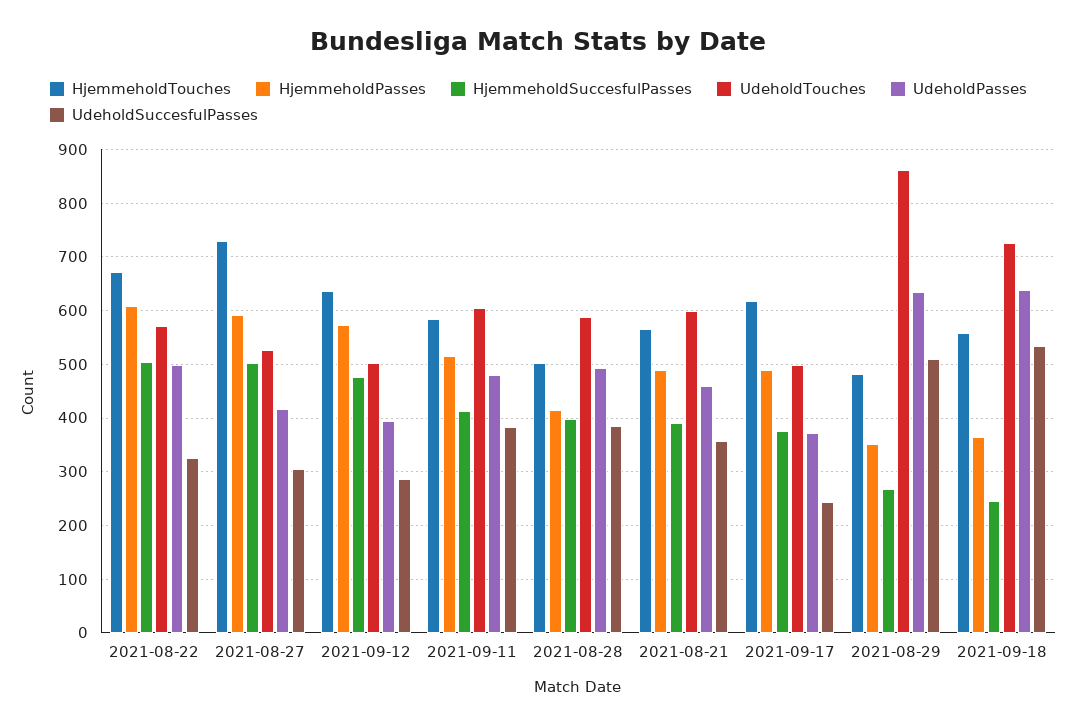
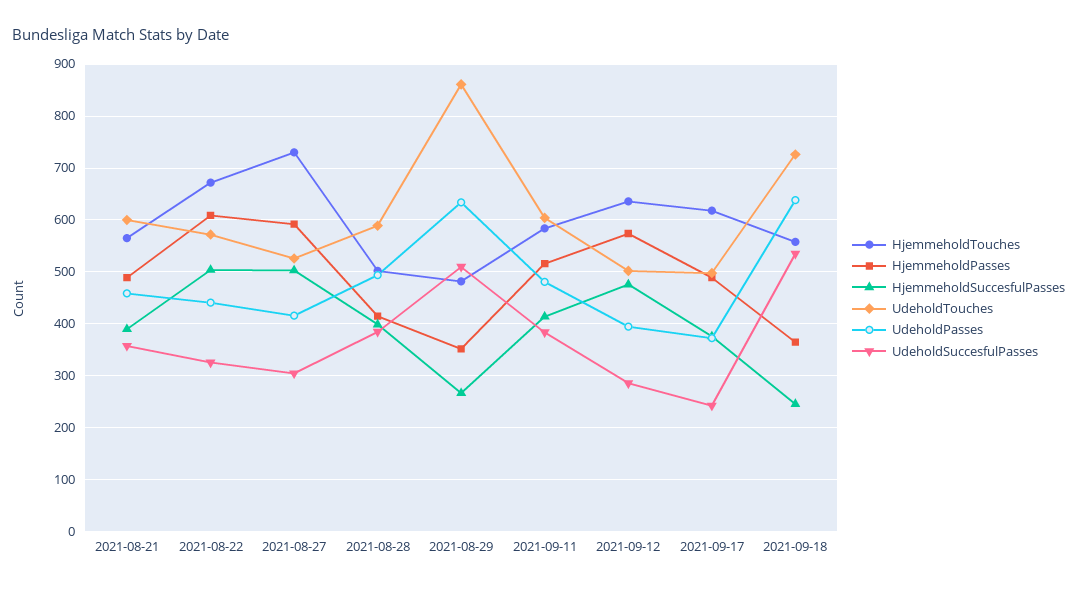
  {
    "HjemmeholdTouches": {
      "2021-08-22": 680,
      "2021-08-27": 740,
      "2021-09-12": 640,
      "2021-09-11": 580,
      "2021-08-28": 500,
      "2021-08-21": 560,
      "2021-09-17": 620,
      "2021-08-29": 480,
      "2021-09-18": 560
    },
    "HjemmeholdPasses": {
      "2021-08-22": 600,
      "2021-08-27": 600,
      "2021-09-12": 580,
      "2021-09-11": 520,
      "2021-08-28": 420,
      "2021-08-21": 480,
      "2021-09-17": 480,
      "2021-08-29": 360,
      "2021-09-18": 360
    },
    "HjemmeholdSuccesfulPasses": {
      "2021-08-22": 500,
      "2021-08-27": 500,
      "2021-09-12": 480,
      "2021-09-11": 420,
      "2021-08-28": 400,
      "2021-08-21": 400,
      "2021-09-17": 380,
      "2021-08-29": 260,
      "2021-09-18": 240
    },
    "UdeholdTouches": {
      "2021-08-22": 580,
      "2021-08-27": 520,
      "2021-09-12": 500,
      "2021-09-11": 600,
      "2021-08-28": 580,
      "2021-08-21": 600,
      "2021-09-17": 500,
      "2021-08-29": 860,
      "2021-09-18": 720
    },
    "UdeholdPasses": {
-     "2021-08-22": 500,
+     "2021-08-22": 440,
      "2021-08-27": 420,
      "2021-09-12": 400,
      "2021-09-11": 480,
      "2021-08-28": 500,
      "2021-08-21": 460,
      "2021-09-17": 380,
      "2021-08-29": 640,
      "2021-09-18": 640
    },
    "UdeholdSuccesfulPasses": {
      "2021-08-22": 320,
      "2021-08-27": 300,
      "2021-09-12": 280,
      "2021-09-11": 380,
      "2021-08-28": 380,
      "2021-08-21": 360,
      "2021-09-17": 240,
      "2021-08-29": 520,
      "2021-09-18": 540
    }
  }

